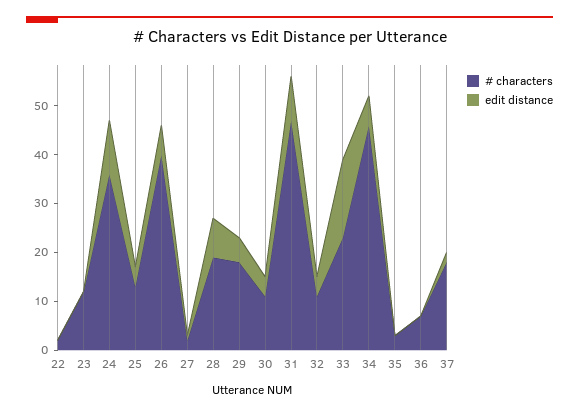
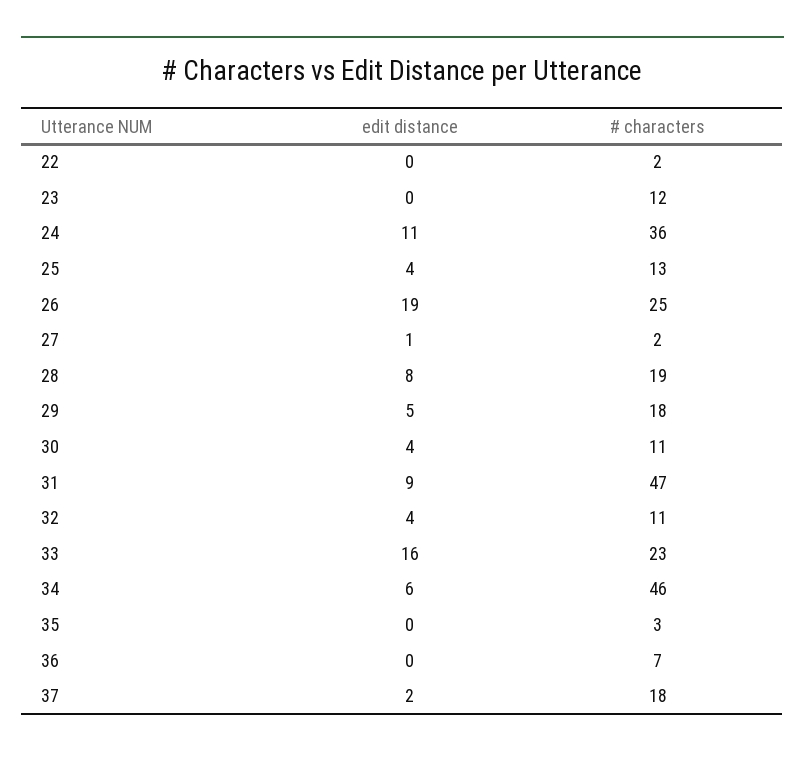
  {
    "# characters": {
      "22": 2,
      "23": 12,
      "24": 36,
      "25": 13,
-     "26": 40,
+     "26": 25,
      "27": 2,
      "28": 19,
      "29": 18,
      "30": 11,
      "31": 47,
      "32": 11,
      "33": 23,
      "34": 46,
      "35": 3,
      "36": 7,
      "37": 18
    },
    "edit distance": {
      "22": 0,
      "23": 0,
      "24": 11,
      "25": 4,
-     "26": 5,
+     "26": 19,
      "27": 1,
      "28": 8,
      "29": 5,
      "30": 4,
      "31": 9,
      "32": 4,
      "33": 16,
      "34": 6,
      "35": 0,
      "36": 0,
      "37": 2
    }
  }

